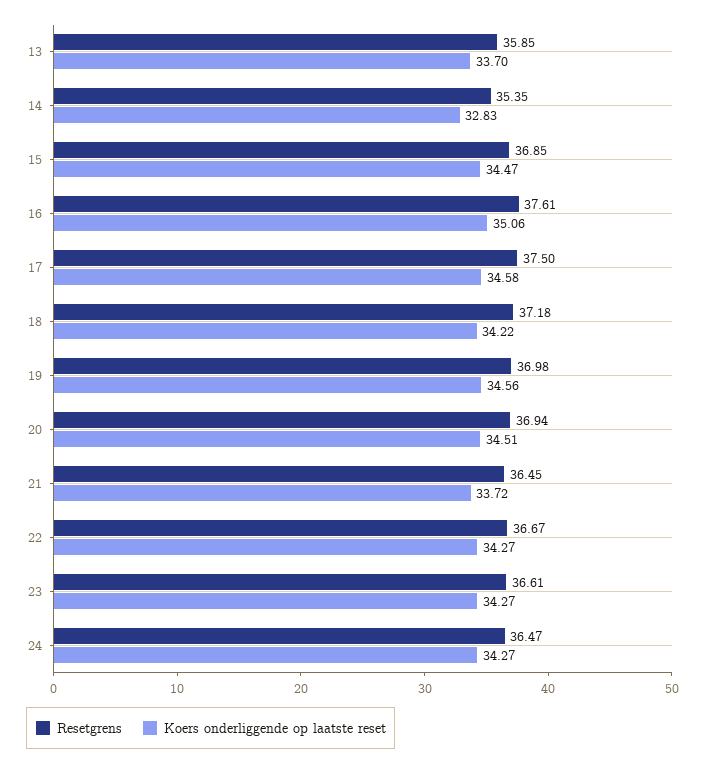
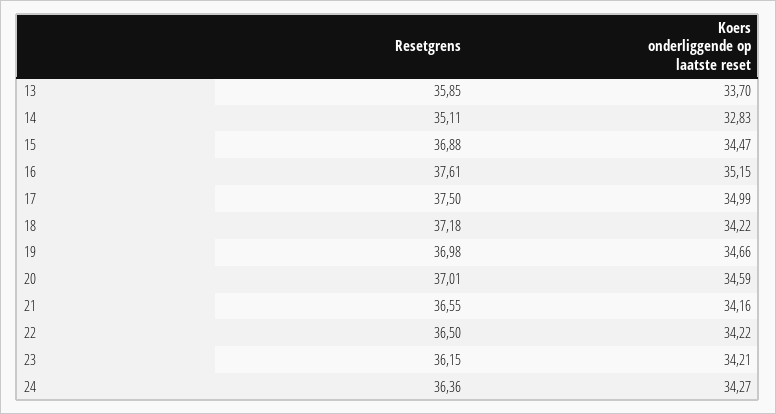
  {
    "Resetgrens": {
      "13": 35.85,
-     "14": 35.35,
+     "14": 35.11,
-     "15": 36.85,
+     "15": 36.88,
      "16": 37.61,
      "17": 37.5,
      "18": 37.18,
      "19": 36.98,
-     "20": 36.94,
+     "20": 37.01,
-     "21": 36.45,
+     "21": 36.55,
-     "22": 36.67,
+     "22": 36.5,
-     "23": 36.61,
+     "23": 36.15,
-     "24": 36.47
+     "24": 36.36
    },
    "Koers onderliggende op laatste reset": {
      "13": 33.7,
      "14": 32.83,
      "15": 34.47,
-     "16": 35.06,
+     "16": 35.15,
-     "17": 34.58,
+     "17": 34.99,
      "18": 34.22,
-     "19": 34.56,
+     "19": 34.66,
-     "20": 34.51,
+     "20": 34.59,
-     "21": 33.72,
+     "21": 34.16,
-     "22": 34.27,
+     "22": 34.22,
-     "23": 34.27,
+     "23": 34.21,
      "24": 34.27
    }
  }

